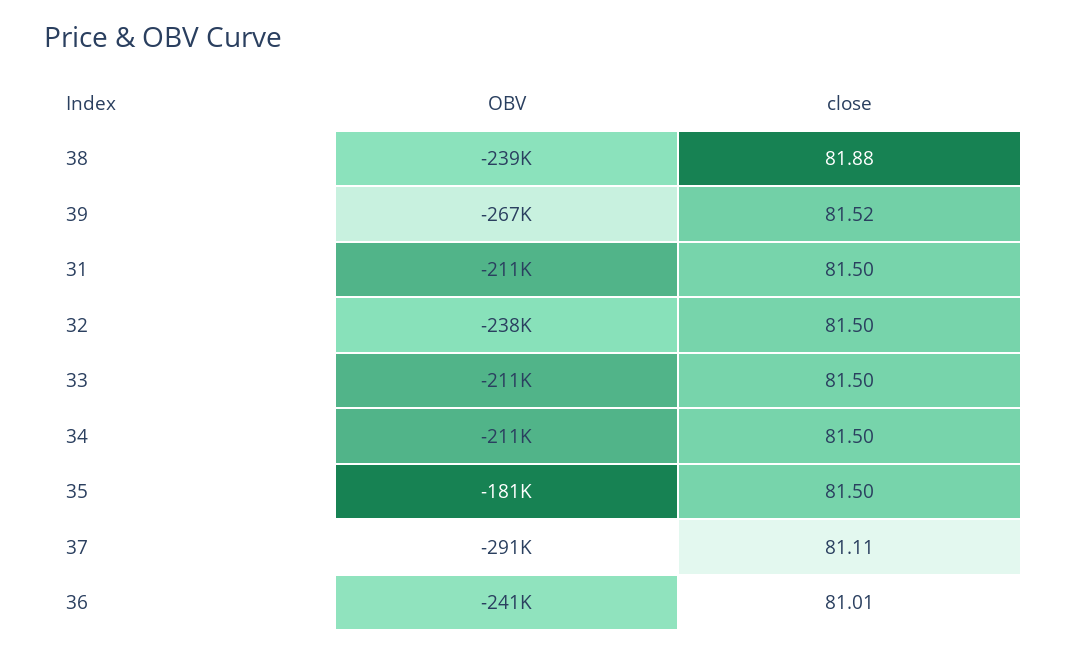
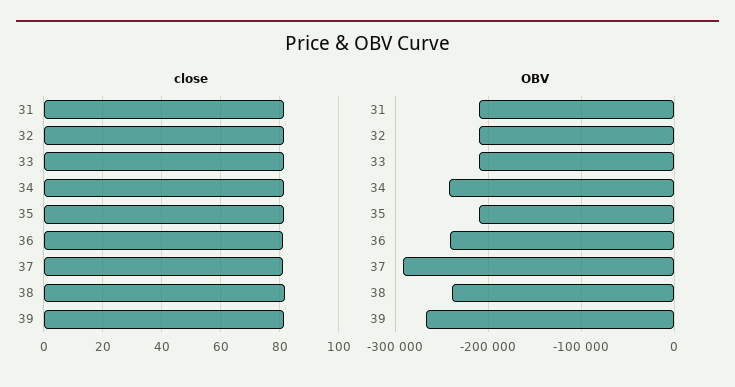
  {
    "OBV": {
      "38": -239000,
      "39": -267000,
      "31": -211000,
-     "32": -238000,
+     "32": -210000,
      "33": -211000,
-     "34": -211000,
+     "34": -240000,
-     "35": -181000,
+     "35": -210000,
      "37": -291000,
      "36": -241000
    },
    "close": {
      "38": 81.88,
      "39": 81.52,
      "31": 81.5,
      "32": 81.5,
      "33": 81.5,
      "34": 81.5,
      "35": 81.5,
      "37": 81.11,
      "36": 81.01
    }
  }

